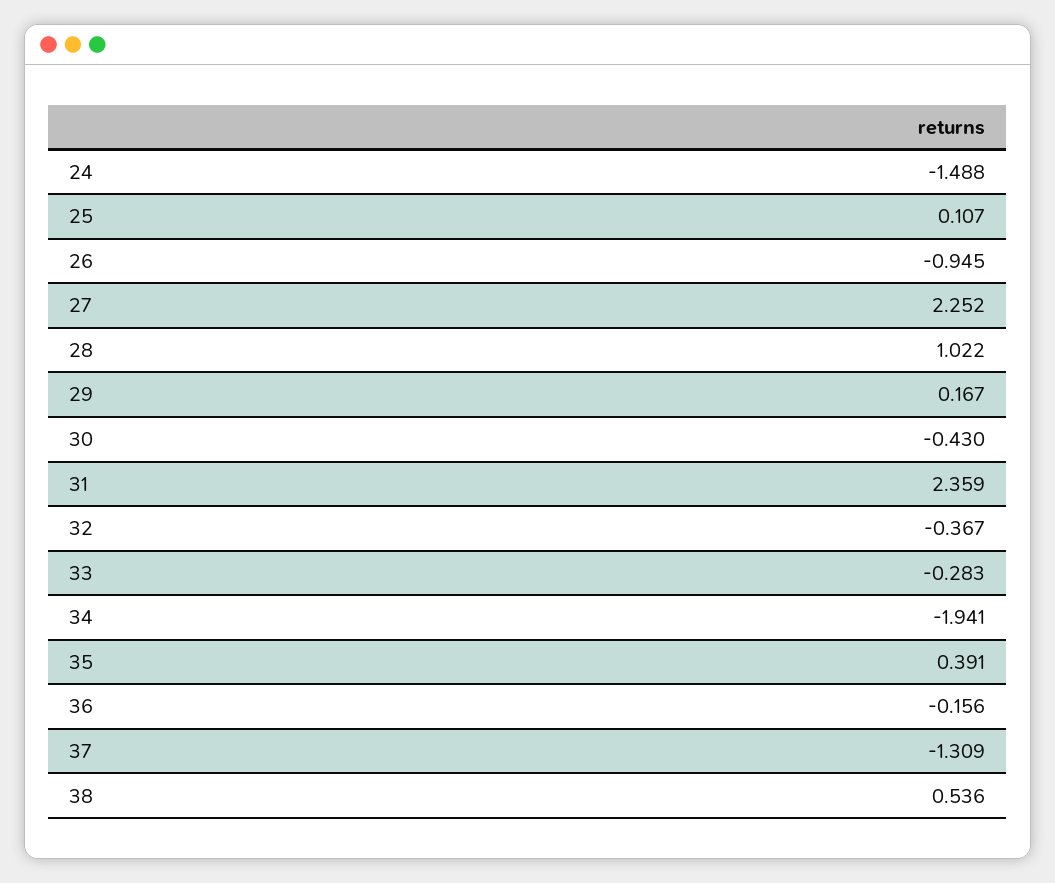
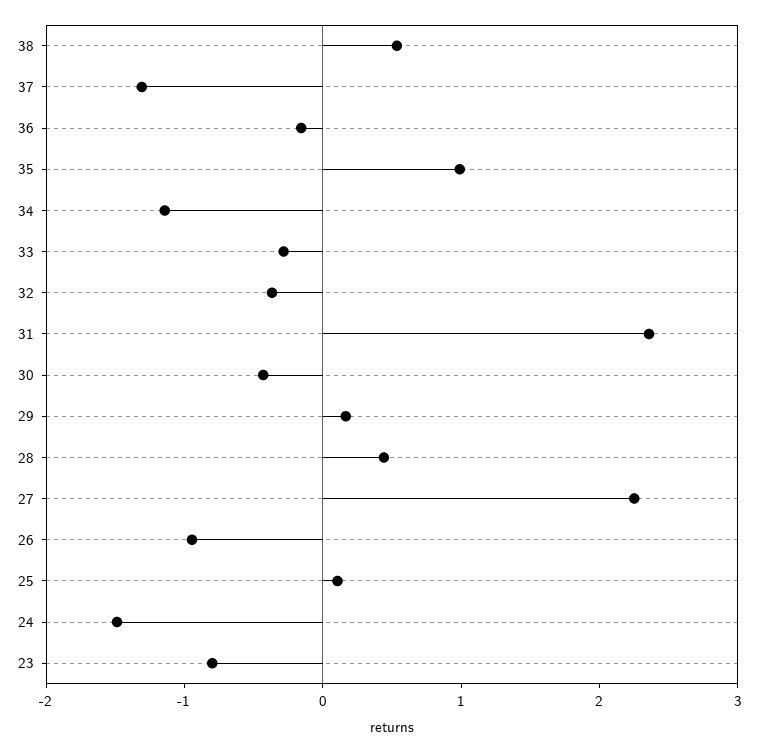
  {
    "24": -1.488,
    "25": 0.107,
    "26": -0.945,
    "27": 2.252,
-   "28": 1.022,
+   "28": 0.4,
    "29": 0.167,
    "30": -0.43,
    "31": 2.359,
    "32": -0.367,
    "33": -0.283,
-   "34": -1.941,
+   "34": -1.2,
-   "35": 0.391,
+   "35": 1,
    "36": -0.156,
    "37": -1.309,
-   "38": 0.536
+   "38": 0.536,
+   "23": -0.8
  }

